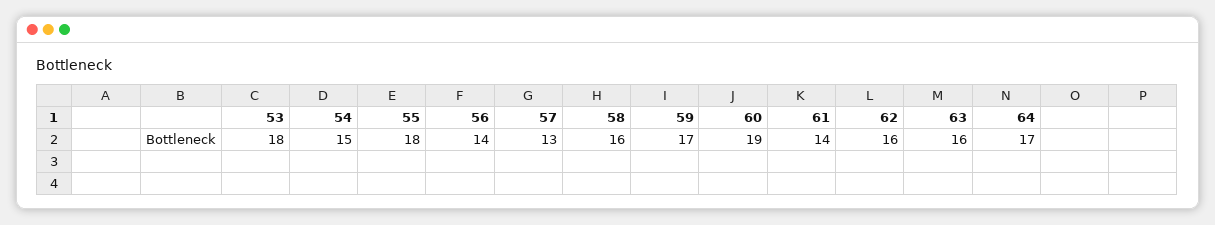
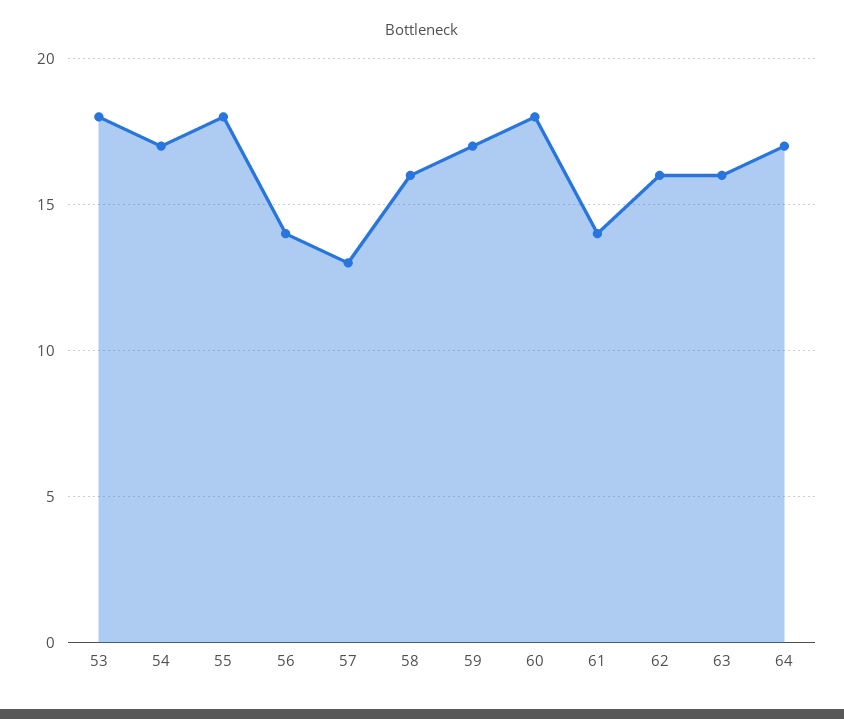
  {
    "53": 18,
-   "54": 15,
+   "54": 17,
    "55": 18,
    "56": 14,
    "57": 13,
    "58": 16,
    "59": 17,
-   "60": 19,
+   "60": 18,
    "61": 14,
    "62": 16,
    "63": 16,
    "64": 17
  }

